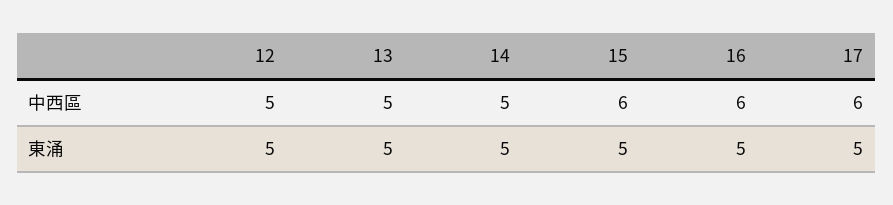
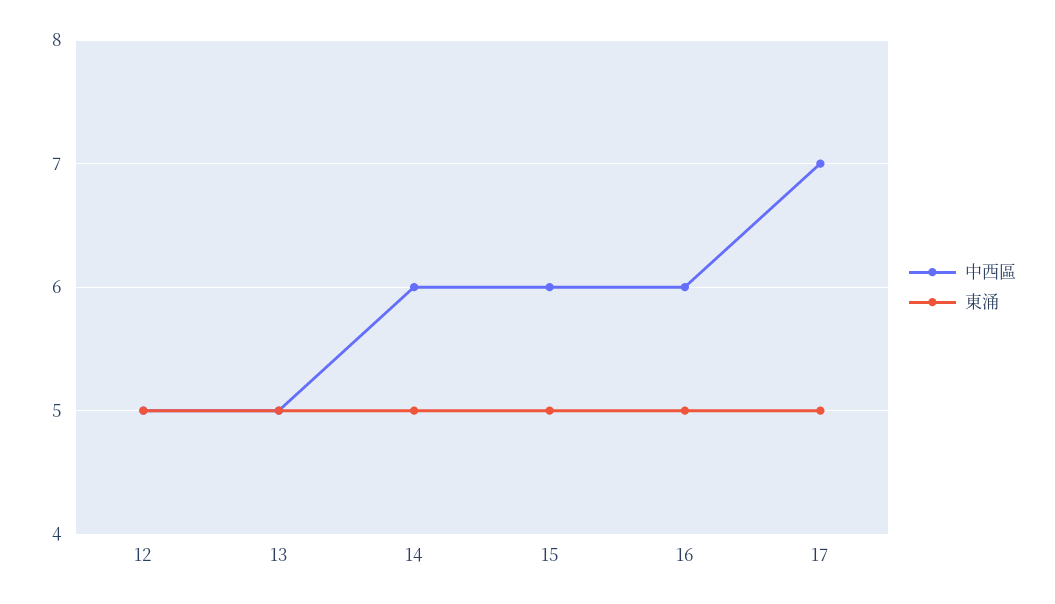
  {
    "中西區": {
      "12": 5,
      "13": 5,
-     "14": 5,
+     "14": 6,
      "15": 6,
      "16": 6,
-     "17": 6
+     "17": 7
    },
    "東涌": {
      "12": 5,
      "13": 5,
      "14": 5,
      "15": 5,
      "16": 5,
      "17": 5
    }
  }

